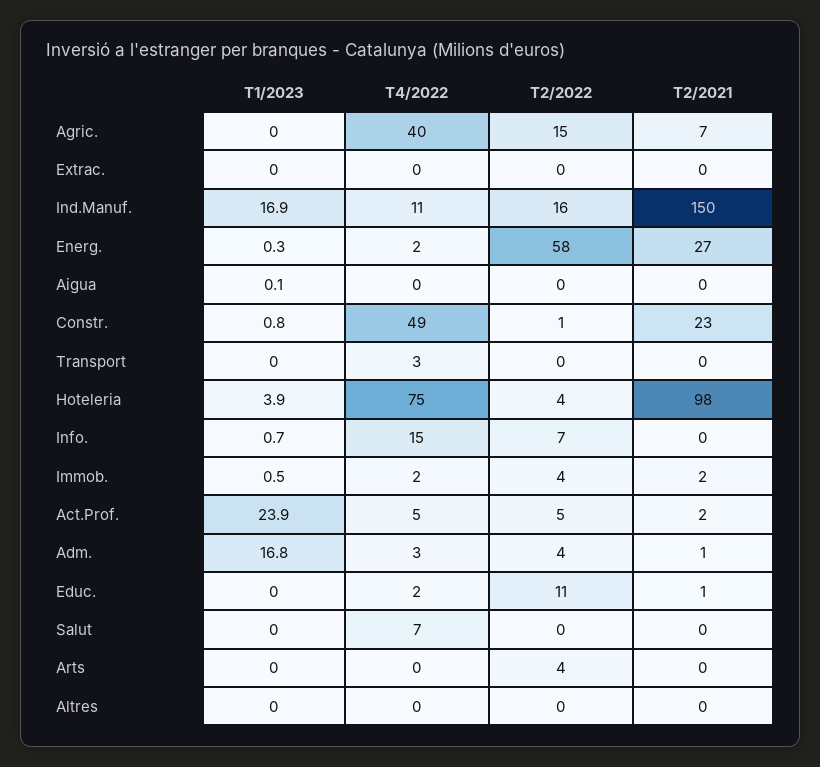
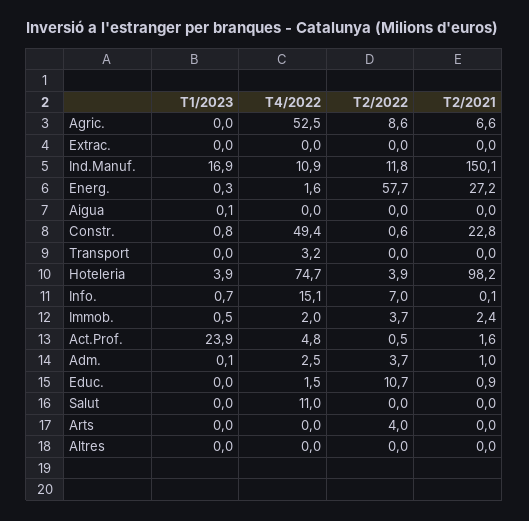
  {
    "T1/2023": {
      "Agric.": 0,
      "Extrac.": 0,
      "Ind.Manuf.": 16.9,
      "Energ.": 0.3,
      "Aigua": 0.1,
      "Constr.": 0.8,
      "Transport": 0,
      "Hoteleria": 3.9,
      "Info.": 0.7,
      "Immob.": 0.5,
      "Act.Prof.": 23.9,
-     "Adm.": 16.8,
+     "Adm.": 0.1,
      "Educ.": 0,
      "Salut": 0,
      "Arts": 0,
      "Altres": 0
    },
    "T4/2022": {
-     "Agric.": 40,
+     "Agric.": 52.5,
      "Extrac.": 0,
      "Ind.Manuf.": 10.9,
      "Energ.": 1.6,
      "Aigua": 0,
      "Constr.": 49.4,
      "Transport": 3.2,
      "Hoteleria": 74.7,
      "Info.": 15.1,
      "Immob.": 2,
      "Act.Prof.": 4.8,
      "Adm.": 2.5,
      "Educ.": 1.5,
-     "Salut": 7,
+     "Salut": 11,
      "Arts": 0,
      "Altres": 0
    },
    "T2/2022": {
-     "Agric.": 15,
+     "Agric.": 8.6,
      "Extrac.": 0,
-     "Ind.Manuf.": 16,
+     "Ind.Manuf.": 11.8,
      "Energ.": 57.7,
      "Aigua": 0,
      "Constr.": 0.6,
      "Transport": 0,
      "Hoteleria": 3.9,
      "Info.": 7,
      "Immob.": 3.7,
-     "Act.Prof.": 5,
+     "Act.Prof.": 0.5,
      "Adm.": 3.7,
      "Educ.": 10.7,
      "Salut": 0,
      "Arts": 4,
      "Altres": 0
    },
    "T2/2021": {
      "Agric.": 6.6,
      "Extrac.": 0,
      "Ind.Manuf.": 150.1,
      "Energ.": 27.2,
      "Aigua": 0,
      "Constr.": 22.8,
      "Transport": 0,
      "Hoteleria": 98.2,
      "Info.": 0.1,
      "Immob.": 2.4,
      "Act.Prof.": 1.6,
      "Adm.": 1,
      "Educ.": 0.9,
      "Salut": 0,
      "Arts": 0,
      "Altres": 0
    }
  }

